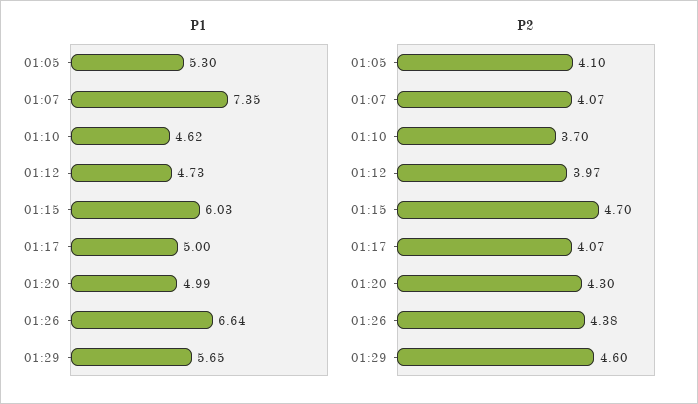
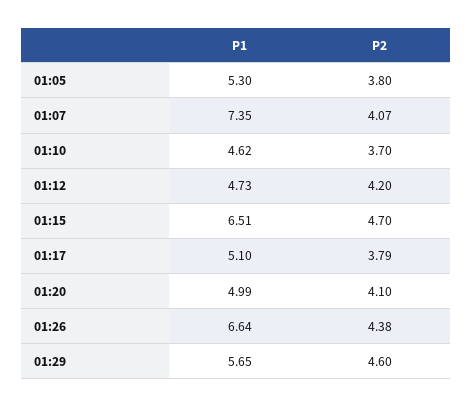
  {
    "P1": {
      "01:05": 5.3,
      "01:07": 7.35,
      "01:10": 4.62,
      "01:12": 4.73,
-     "01:15": 6.03,
+     "01:15": 6.51,
-     "01:17": 5,
+     "01:17": 5.1,
      "01:20": 4.99,
      "01:26": 6.64,
      "01:29": 5.65
    },
    "P2": {
-     "01:05": 4.1,
+     "01:05": 3.8,
      "01:07": 4.07,
      "01:10": 3.7,
-     "01:12": 3.97,
+     "01:12": 4.2,
      "01:15": 4.7,
-     "01:17": 4.07,
+     "01:17": 3.79,
-     "01:20": 4.3,
+     "01:20": 4.1,
      "01:26": 4.38,
      "01:29": 4.6
    }
  }

